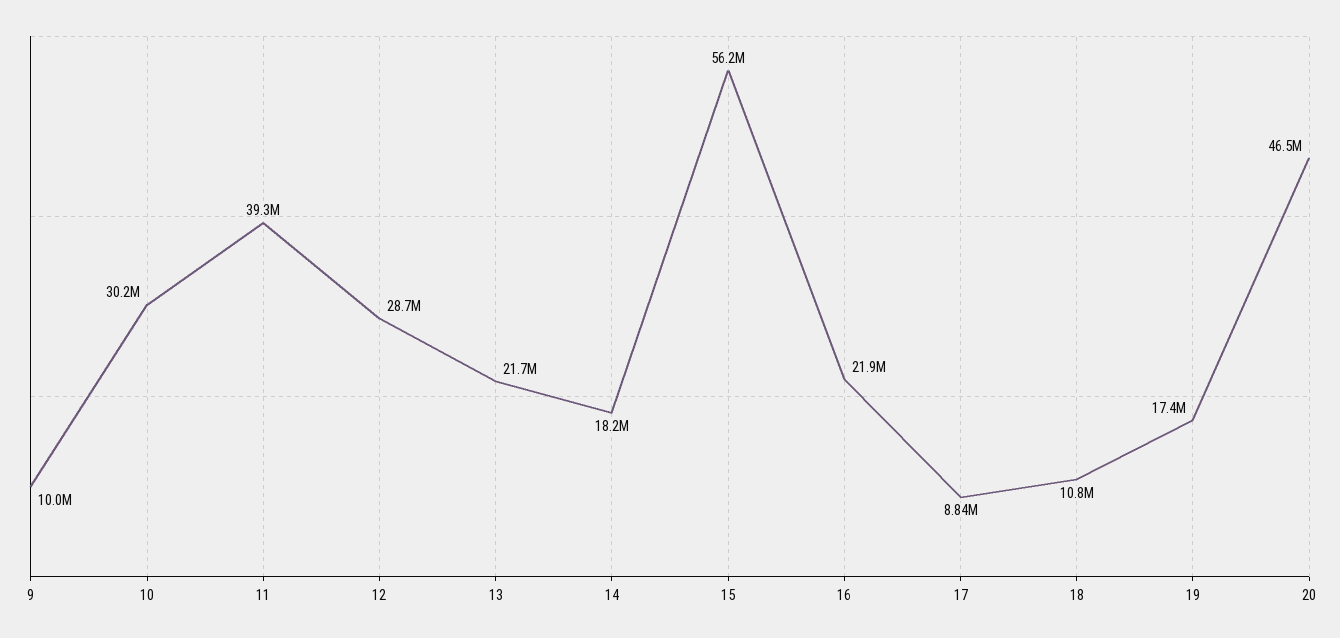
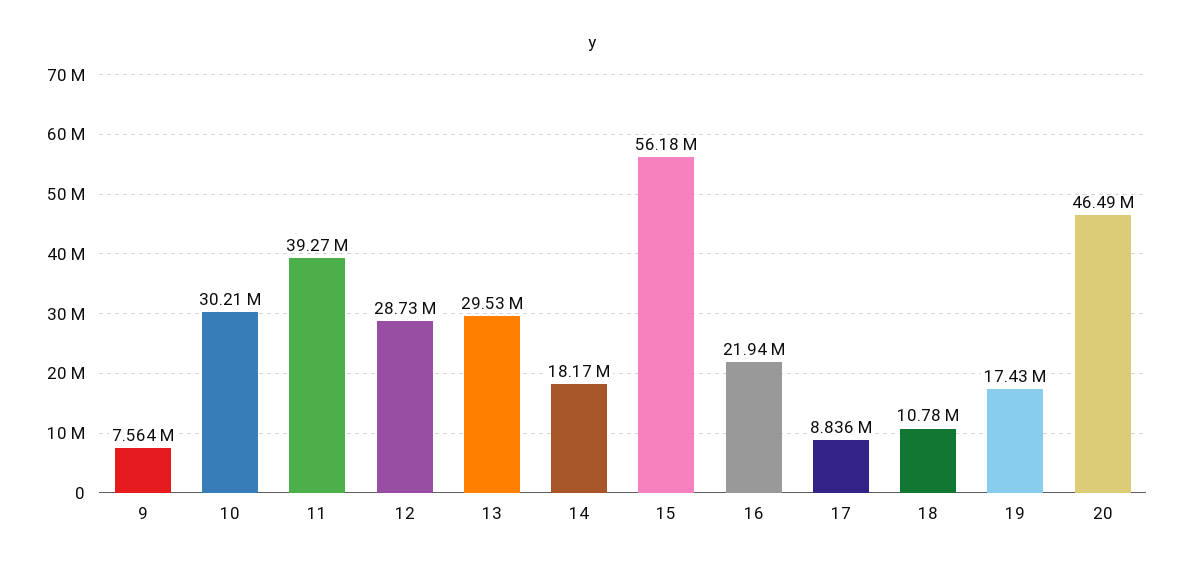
  {
-   "9": 10000000,
+   "9": 7564000,
    "10": 30210000,
    "11": 39270000,
    "12": 28730000,
-   "13": 21700000,
+   "13": 29530000,
    "14": 18170000,
    "15": 56180000,
    "16": 21940000,
    "17": 8836000,
    "18": 10780000,
    "19": 17430000,
    "20": 46490000
  }

